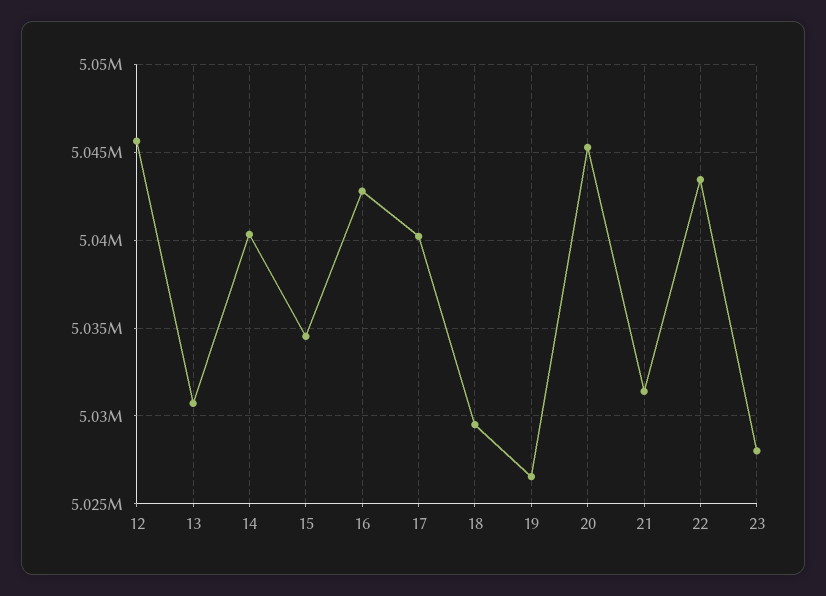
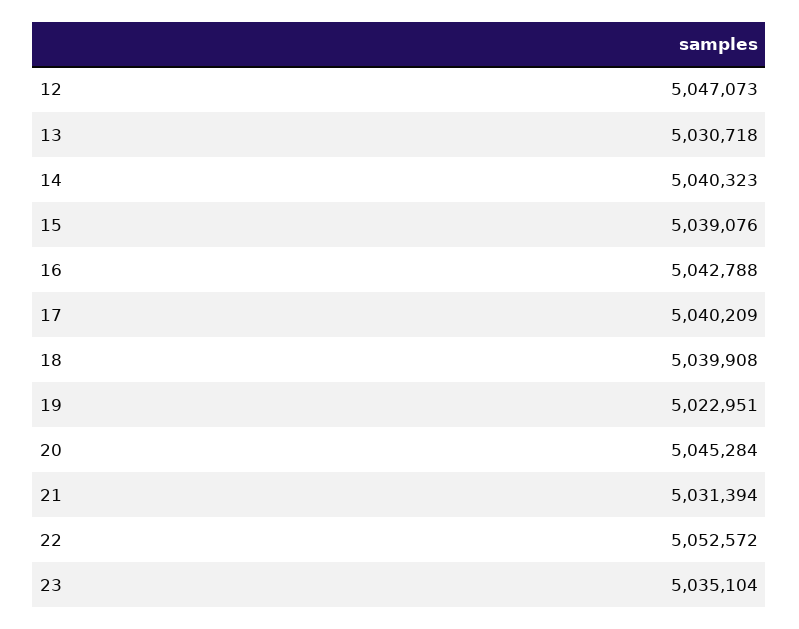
  {
-   "12": 5045500,
+   "12": 5047073,
    "13": 5030718,
    "14": 5040323,
-   "15": 5034500,
+   "15": 5039076,
    "16": 5042788,
    "17": 5040209,
-   "18": 5029500,
+   "18": 5039908,
-   "19": 5026500,
+   "19": 5022951,
    "20": 5045284,
    "21": 5031394,
-   "22": 5043500,
+   "22": 5052572,
-   "23": 5028000
+   "23": 5035104
  }

